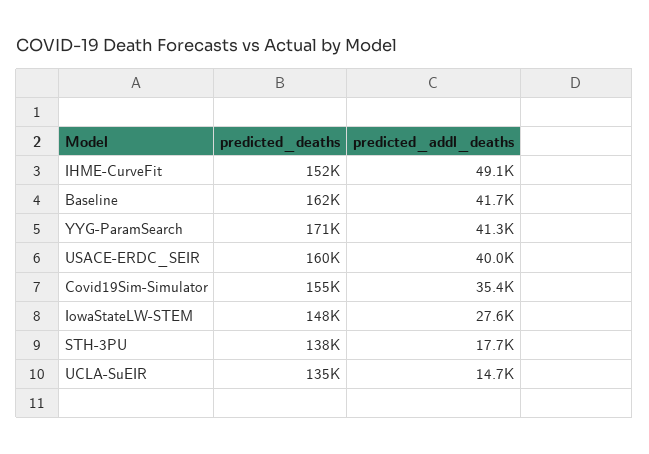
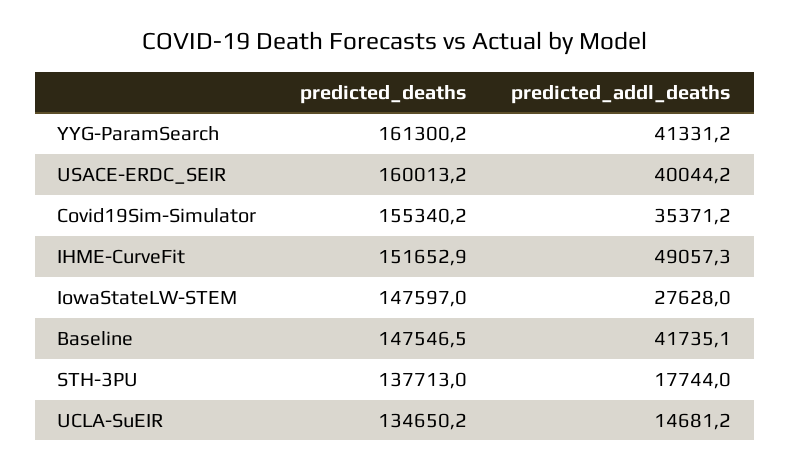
  {
    "predicted_deaths": {
      "IHME-CurveFit": 151652.9,
-     "Baseline": 162000,
+     "Baseline": 147546.5,
-     "YYG-ParamSearch": 171000,
+     "YYG-ParamSearch": 161300.2,
      "USACE-ERDC_SEIR": 160013.2,
      "Covid19Sim-Simulator": 155340.2,
      "IowaStateLW-STEM": 147597,
      "STH-3PU": 137713,
      "UCLA-SuEIR": 134650.2
    },
    "predicted_addl_deaths": {
      "IHME-CurveFit": 49057.3,
      "Baseline": 41735.1,
      "YYG-ParamSearch": 41331.2,
      "USACE-ERDC_SEIR": 40044.2,
      "Covid19Sim-Simulator": 35371.2,
      "IowaStateLW-STEM": 27628,
      "STH-3PU": 17744,
      "UCLA-SuEIR": 14681.2
    }
  }

